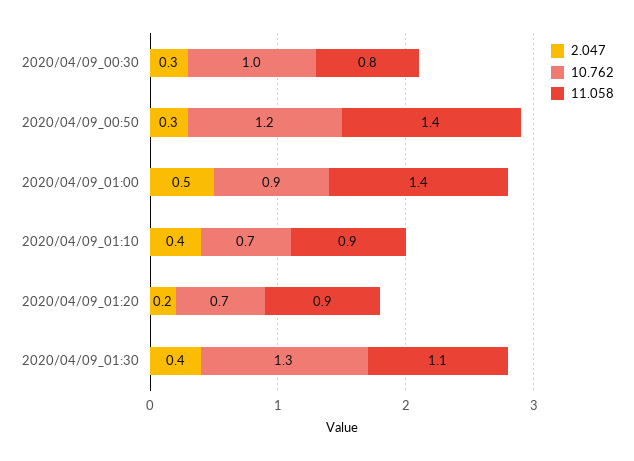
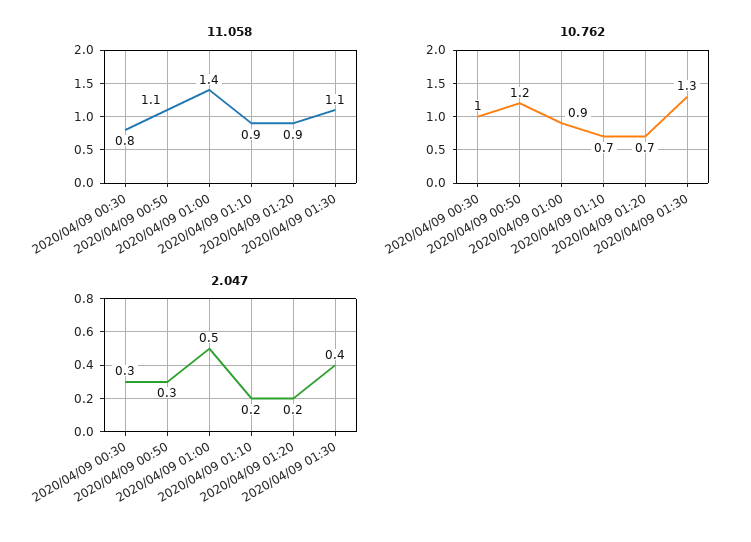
  {
    "2.047": {
      "2020/04/09_00:30": 0.3,
      "2020/04/09_00:50": 0.3,
      "2020/04/09_01:00": 0.5,
-     "2020/04/09_01:10": 0.4,
+     "2020/04/09_01:10": 0.2,
      "2020/04/09_01:20": 0.2,
      "2020/04/09_01:30": 0.4
    },
    "10.762": {
      "2020/04/09_00:30": 1,
      "2020/04/09_00:50": 1.2,
      "2020/04/09_01:00": 0.9,
      "2020/04/09_01:10": 0.7,
      "2020/04/09_01:20": 0.7,
      "2020/04/09_01:30": 1.3
    },
    "11.058": {
      "2020/04/09_00:30": 0.8,
-     "2020/04/09_00:50": 1.4,
+     "2020/04/09_00:50": 1.1,
      "2020/04/09_01:00": 1.4,
      "2020/04/09_01:10": 0.9,
      "2020/04/09_01:20": 0.9,
      "2020/04/09_01:30": 1.1
    }
  }

